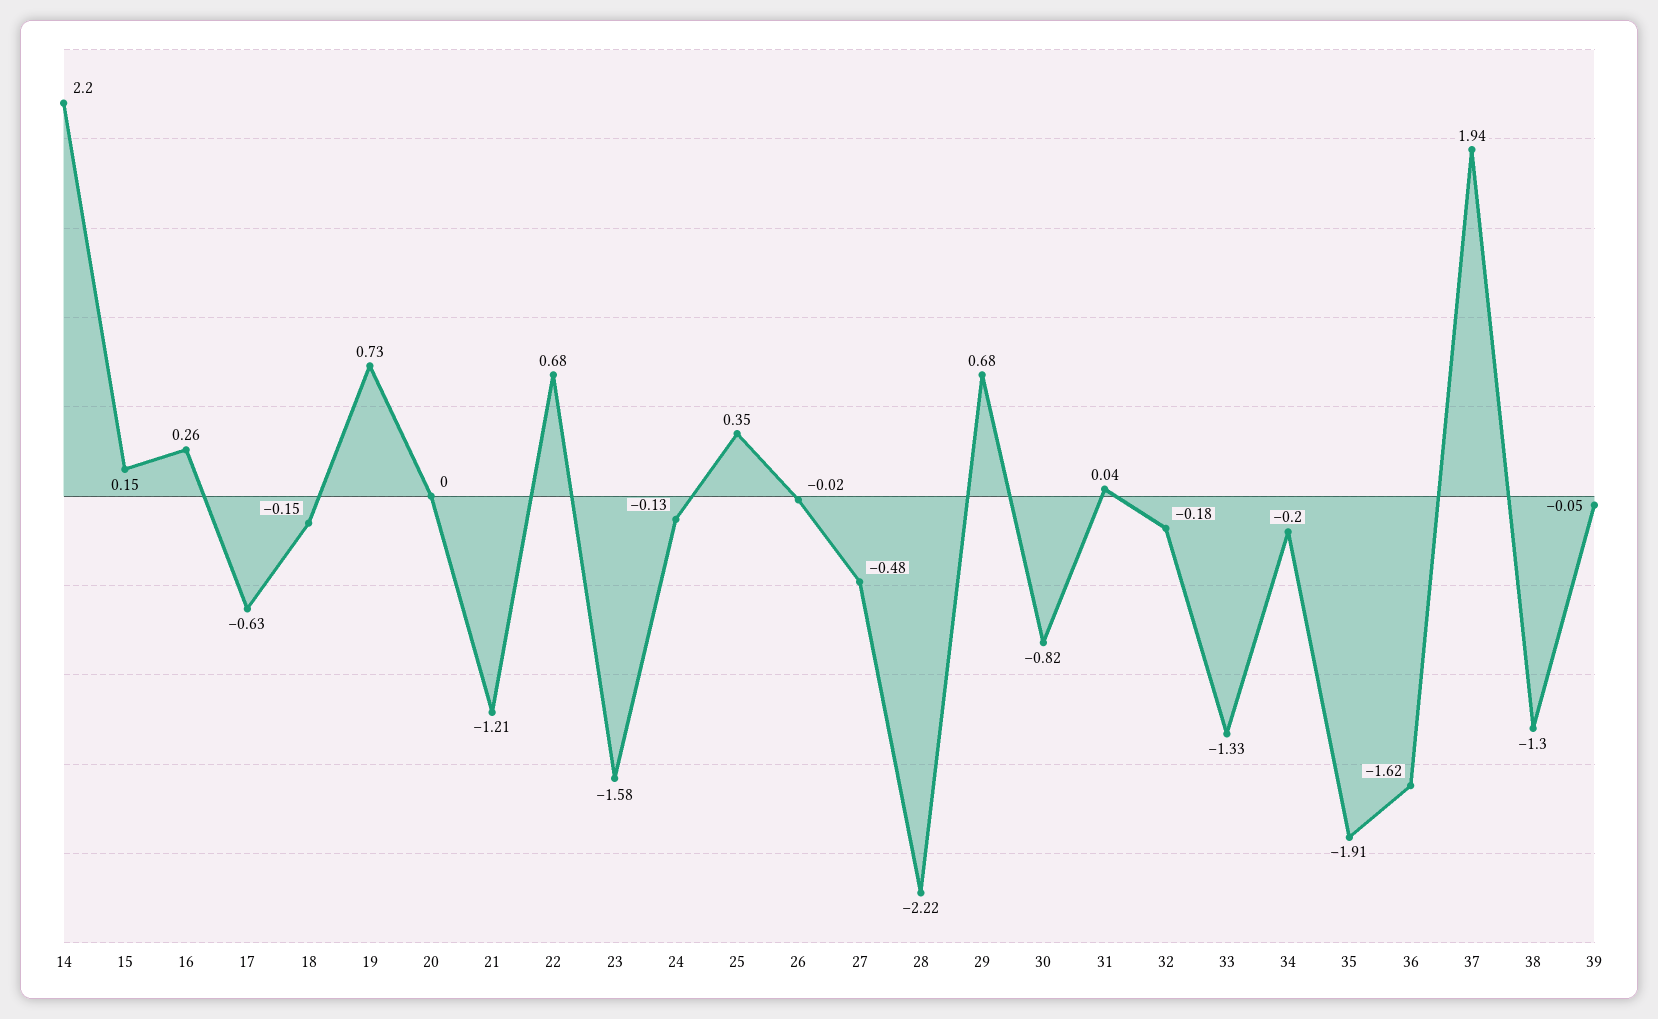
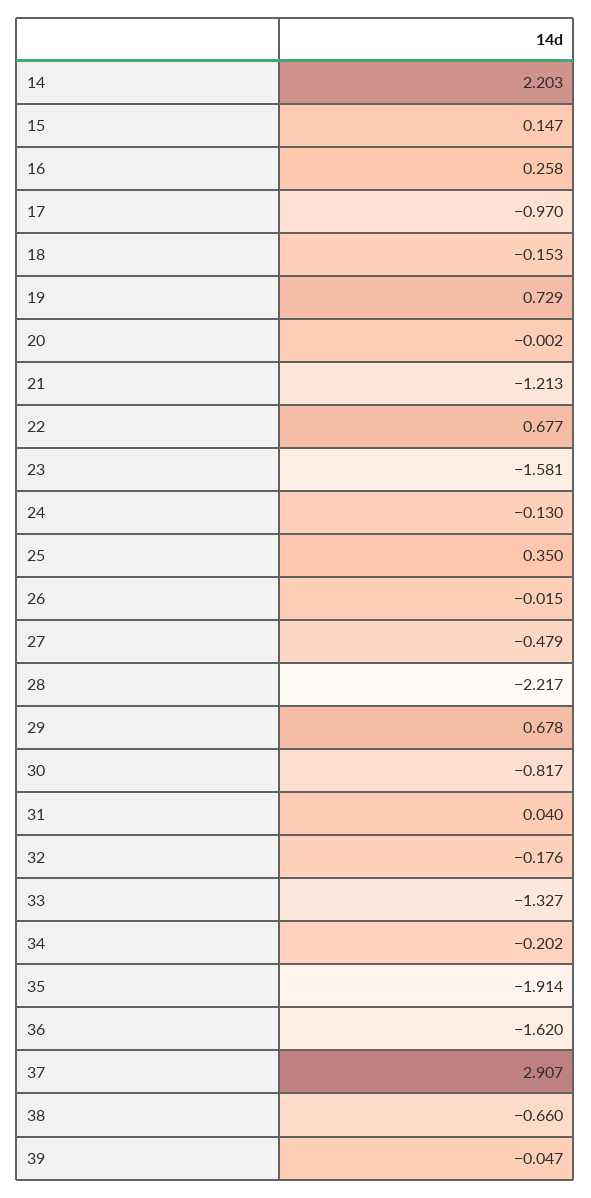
  {
    "14": 2.203,
    "15": 0.147,
    "16": 0.258,
-   "17": -0.63,
+   "17": -0.97,
    "18": -0.153,
    "19": 0.729,
    "20": -0.002,
    "21": -1.213,
    "22": 0.677,
    "23": -1.581,
    "24": -0.13,
    "25": 0.35,
    "26": -0.015,
    "27": -0.479,
    "28": -2.217,
    "29": 0.678,
    "30": -0.817,
    "31": 0.04,
    "32": -0.176,
    "33": -1.327,
    "34": -0.202,
    "35": -1.914,
    "36": -1.62,
-   "37": 1.94,
+   "37": 2.907,
-   "38": -1.3,
+   "38": -0.66,
    "39": -0.047
  }

